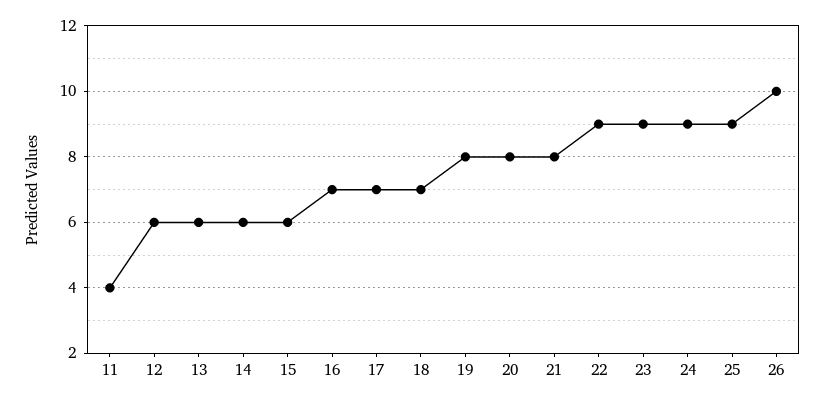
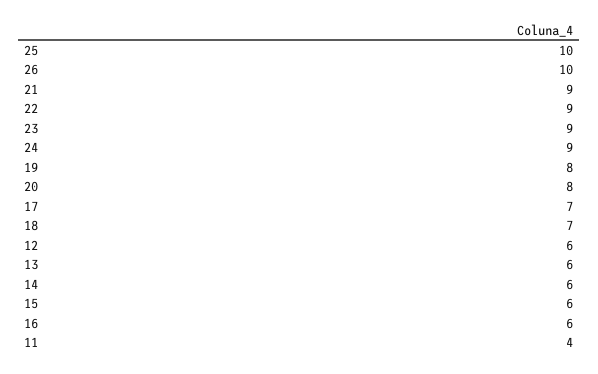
  {
    "11": 4,
    "12": 6,
    "13": 6,
    "14": 6,
    "15": 6,
-   "16": 7,
+   "16": 6,
    "17": 7,
    "18": 7,
    "19": 8,
    "20": 8,
-   "21": 8,
+   "21": 9,
    "22": 9,
    "23": 9,
    "24": 9,
-   "25": 9,
+   "25": 10,
    "26": 10
  }

